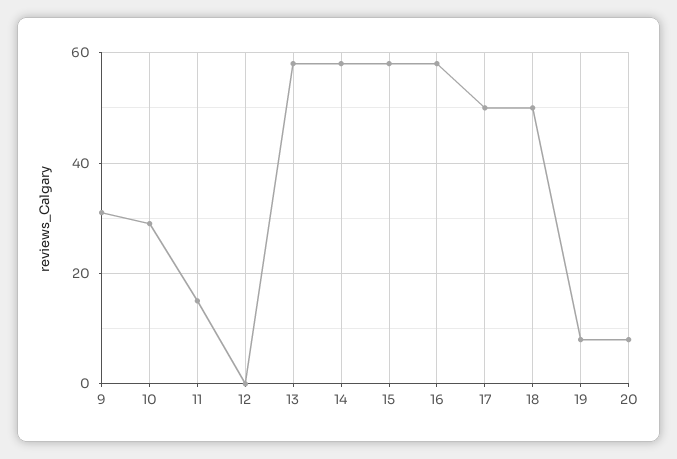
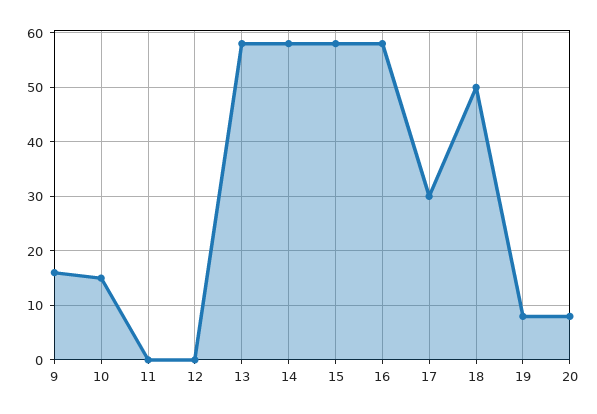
  {
-   "9": 30,
+   "9": 15,
-   "10": 30,
+   "10": 15,
-   "11": 15,
+   "11": 0,
    "12": 0,
    "13": 60,
    "14": 60,
    "15": 60,
    "16": 60,
-   "17": 50,
+   "17": 30,
    "18": 50,
    "19": 10,
    "20": 10
  }

